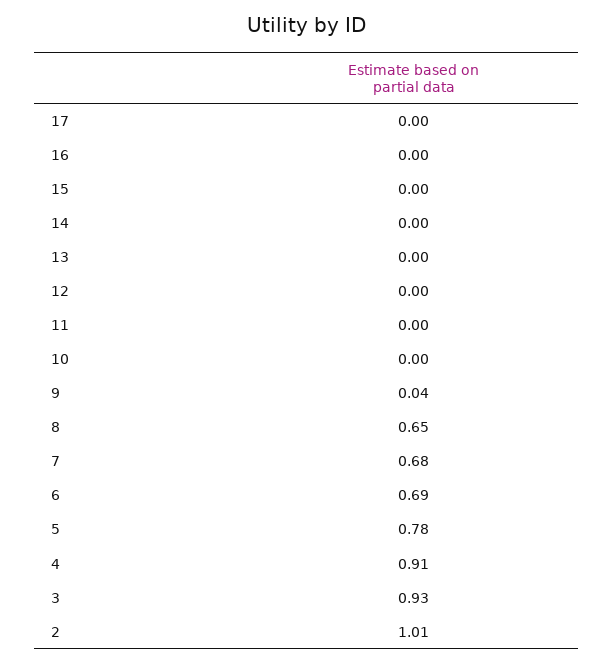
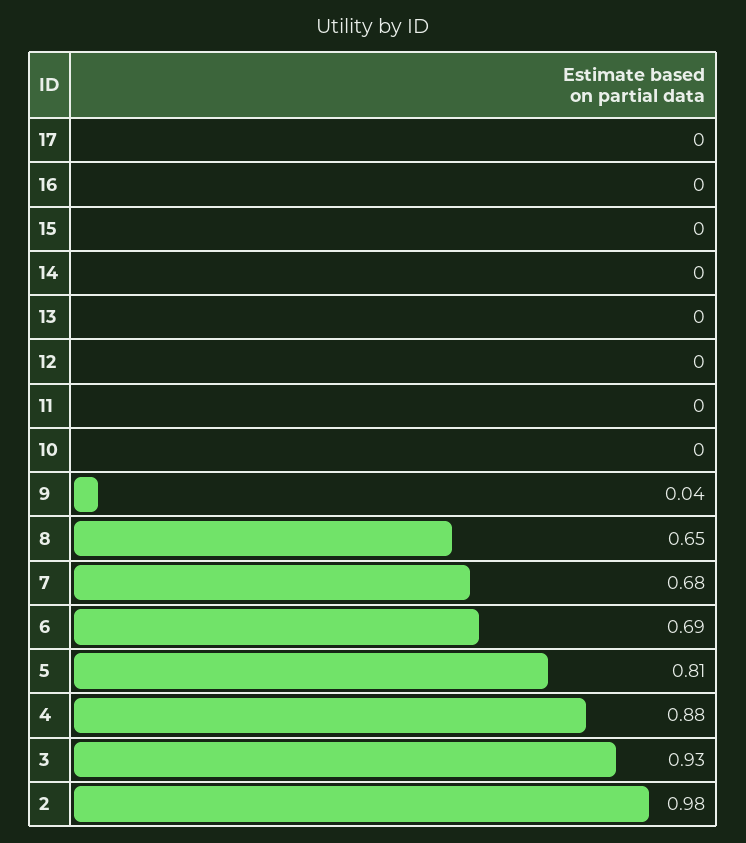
  {
    "17": 0,
    "16": 0,
    "15": 0,
    "14": 0,
    "13": 0,
    "12": 0,
    "11": 0,
    "10": 0,
    "9": 0.04,
    "8": 0.65,
    "7": 0.68,
    "6": 0.69,
-   "5": 0.78,
+   "5": 0.81,
-   "4": 0.91,
+   "4": 0.88,
    "3": 0.93,
-   "2": 1.01
+   "2": 0.98
  }

